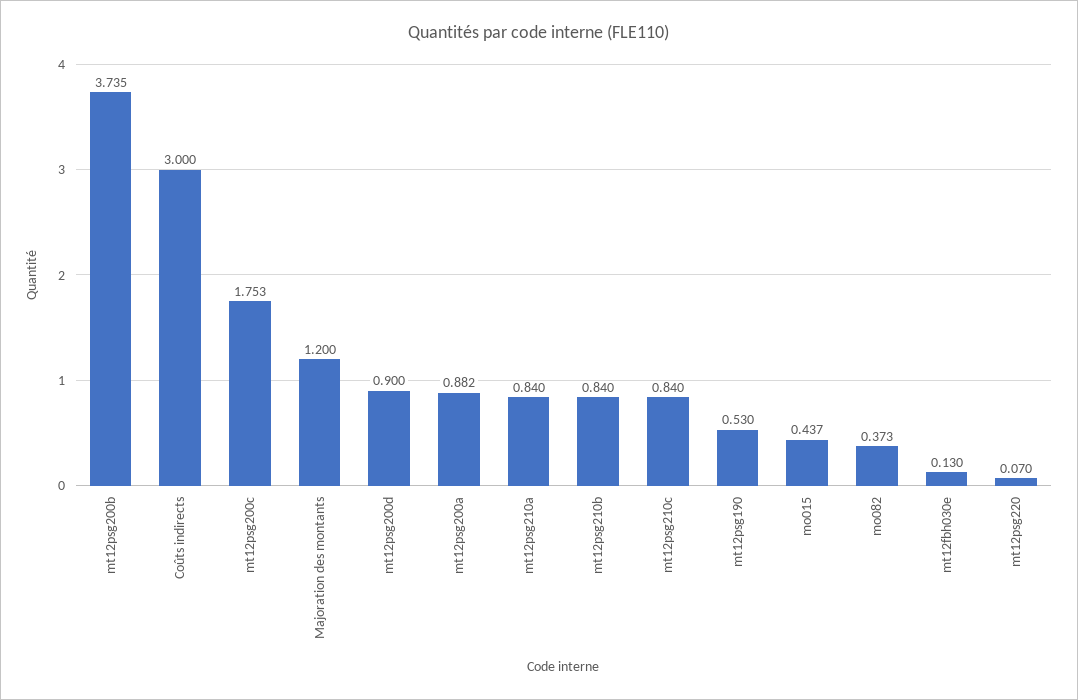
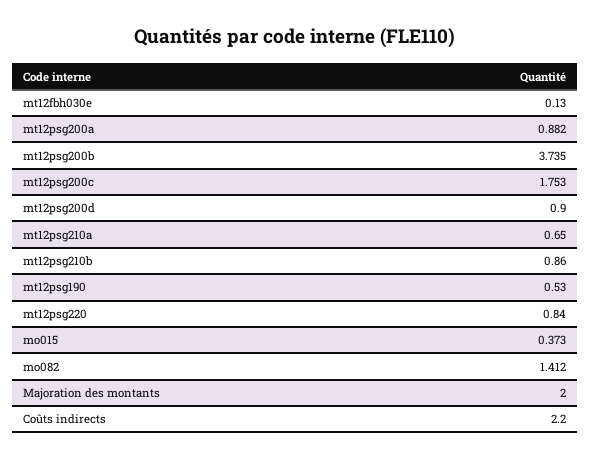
  {
    "mt12psg200b": 3.735,
-   "Coûts indirects": 3,
+   "Coûts indirects": 2.2,
    "mt12psg200c": 1.753,
-   "Majoration des montants": 1.2,
+   "Majoration des montants": 2,
    "mt12psg200d": 0.9,
    "mt12psg200a": 0.882,
-   "mt12psg210a": 0.84,
+   "mt12psg210a": 0.65,
-   "mt12psg210b": 0.84,
+   "mt12psg210b": 0.86,
-   "mt12psg210c": 0.84,
    "mt12psg190": 0.53,
-   "mo015": 0.437,
+   "mo015": 0.373,
-   "mo082": 0.373,
+   "mo082": 1.412,
    "mt12fbh030e": 0.13,
-   "mt12psg220": 0.07
+   "mt12psg220": 0.84
  }

